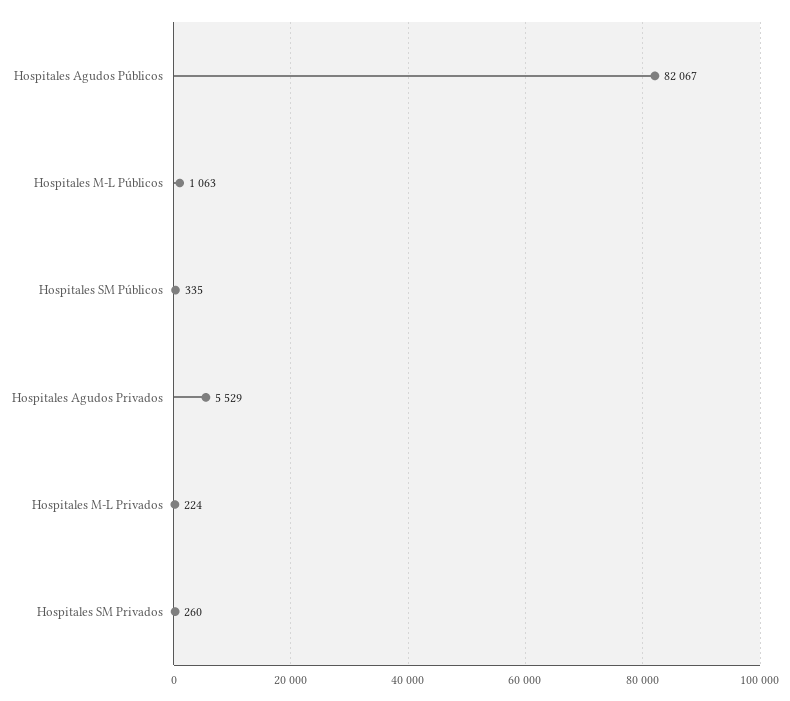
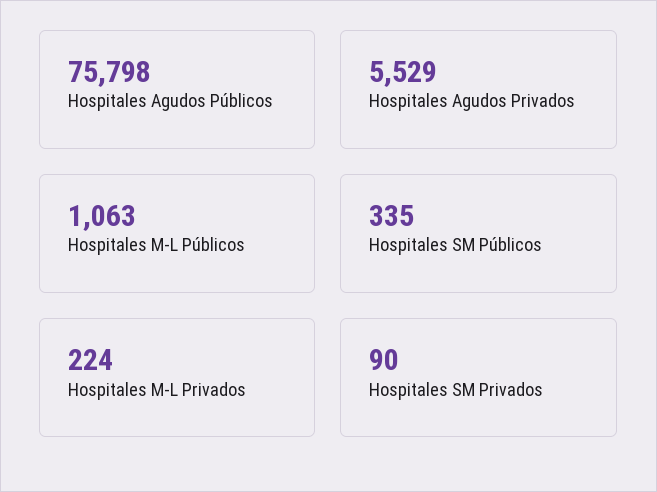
  {
-   "Hospitales Agudos Públicos": 82067,
+   "Hospitales Agudos Públicos": 75798,
    "Hospitales M-L Públicos": 1063,
    "Hospitales SM Públicos": 335,
    "Hospitales Agudos Privados": 5529,
    "Hospitales M-L Privados": 224,
-   "Hospitales SM Privados": 260
+   "Hospitales SM Privados": 90
  }

